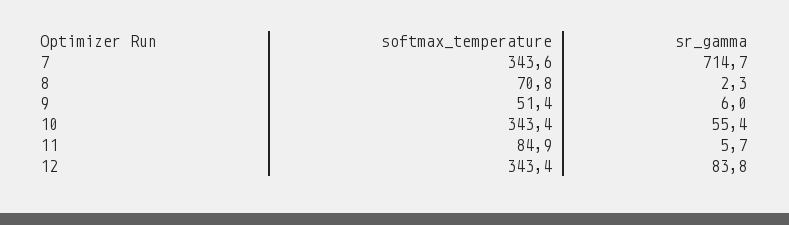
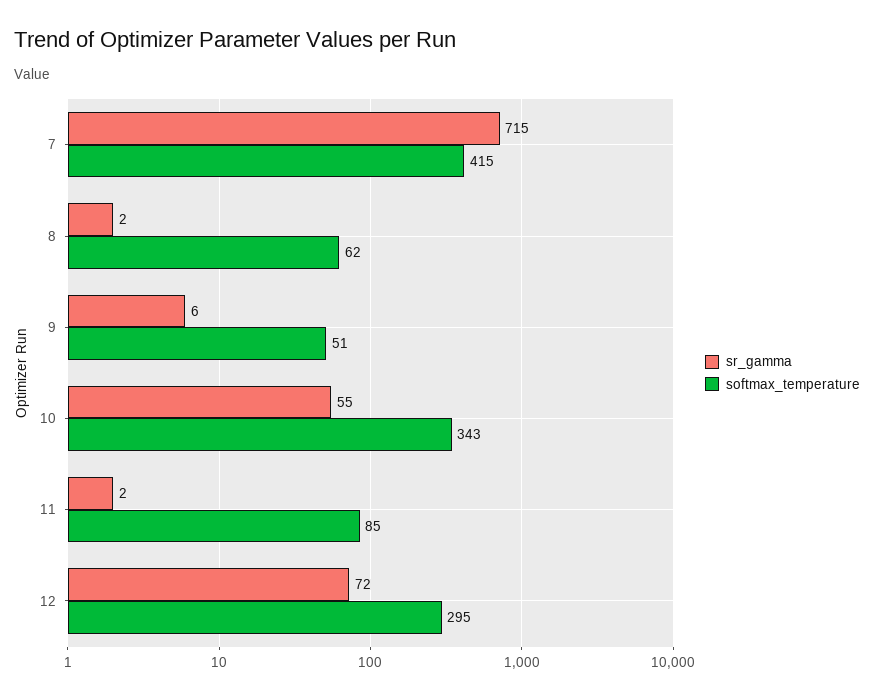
  {
    "softmax_temperature": {
-     "7": 343.6,
+     "7": 415,
-     "8": 70.8,
+     "8": 62,
      "9": 51.4,
      "10": 343.4,
      "11": 84.9,
-     "12": 343.4
+     "12": 295
    },
    "sr_gamma": {
      "7": 714.7,
      "8": 2.3,
      "9": 6,
      "10": 55.4,
-     "11": 5.7,
+     "11": 2,
-     "12": 83.8
+     "12": 72
    }
  }

